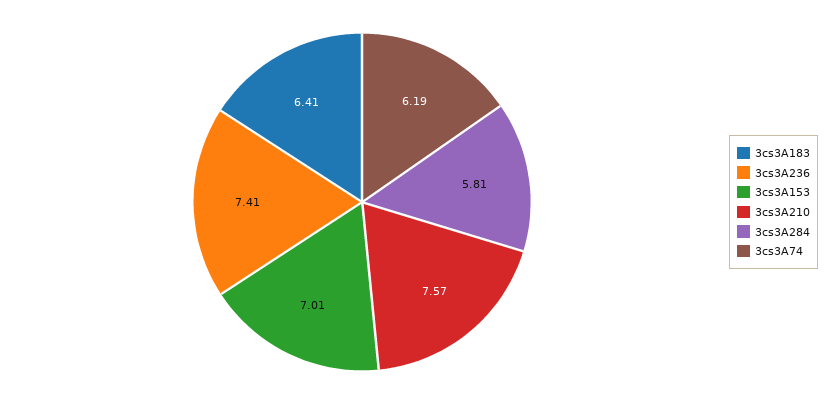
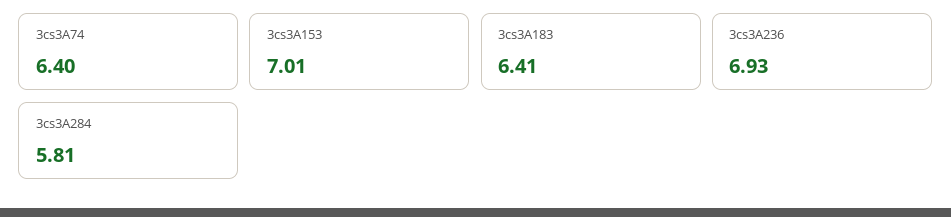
  {
    "3cs3A183": 6.41,
-   "3cs3A236": 7.41,
+   "3cs3A236": 6.93,
    "3cs3A153": 7.01,
-   "3cs3A210": 7.57,
    "3cs3A284": 5.81,
-   "3cs3A74": 6.19
+   "3cs3A74": 6.4
  }

